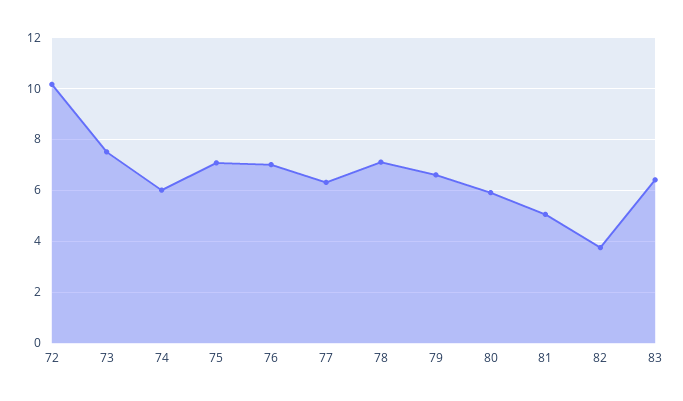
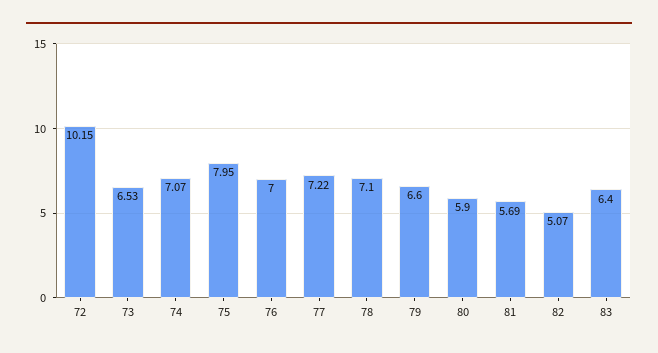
  {
    "72": 10.15,
-   "73": 7.5,
+   "73": 6.53,
-   "74": 6,
+   "74": 7.07,
-   "75": 7,
+   "75": 7.95,
    "76": 7,
-   "77": 6.25,
+   "77": 7.22,
    "78": 7.1,
    "79": 6.6,
    "80": 5.9,
-   "81": 5,
+   "81": 5.69,
-   "82": 3.75,
+   "82": 5.07,
    "83": 6.4
  }

